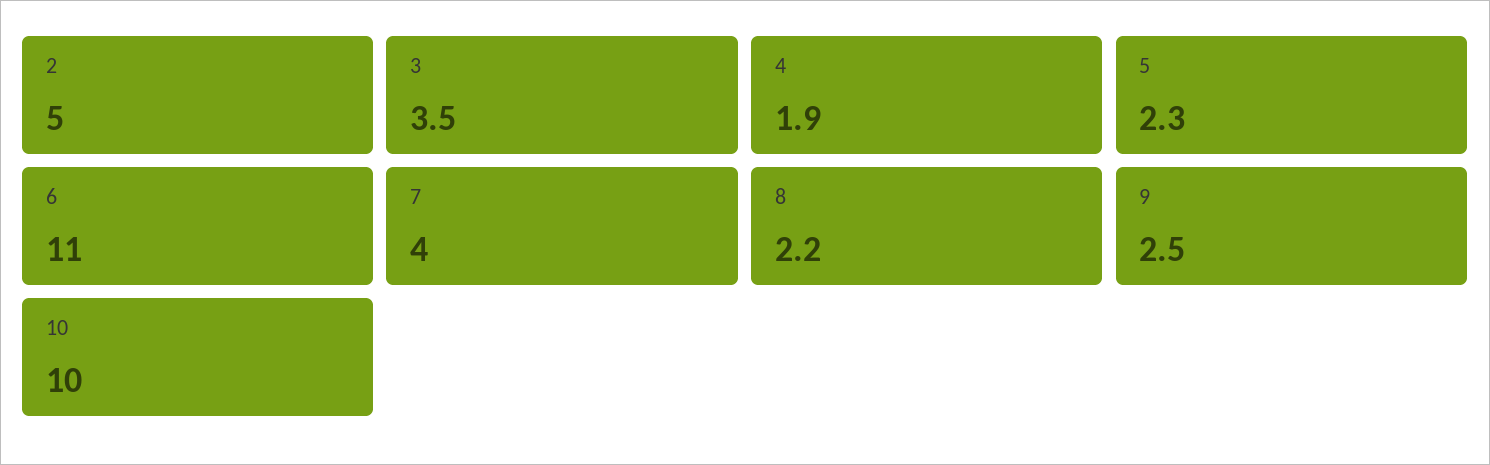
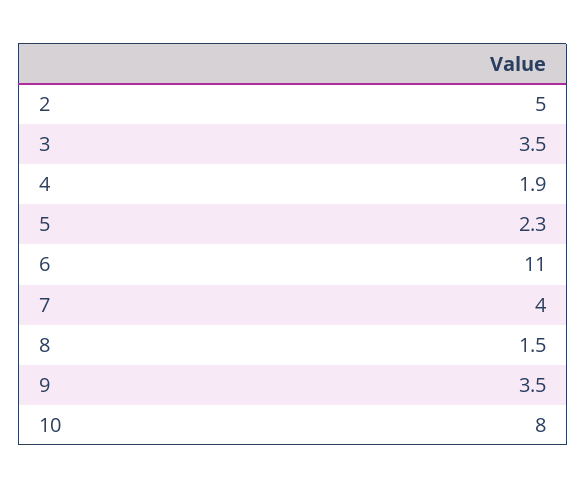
  {
    "2": 5,
    "3": 3.5,
    "4": 1.9,
    "5": 2.3,
    "6": 11,
    "7": 4,
-   "8": 2.2,
+   "8": 1.5,
-   "9": 2.5,
+   "9": 3.5,
-   "10": 10
+   "10": 8
  }

